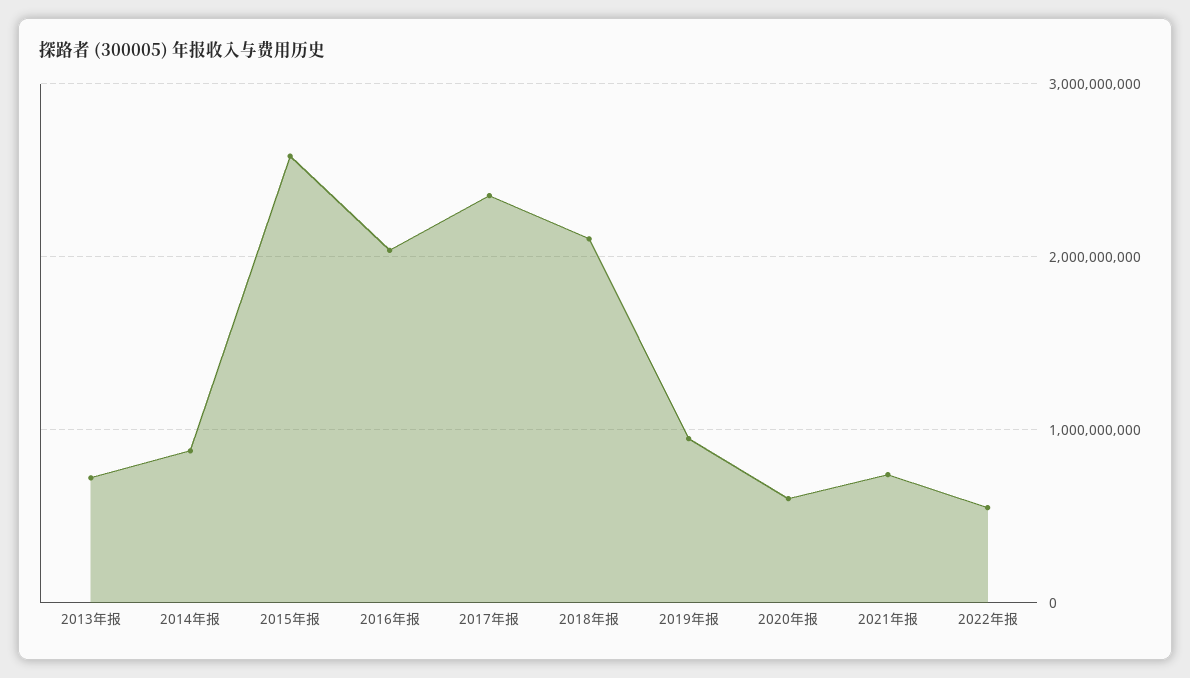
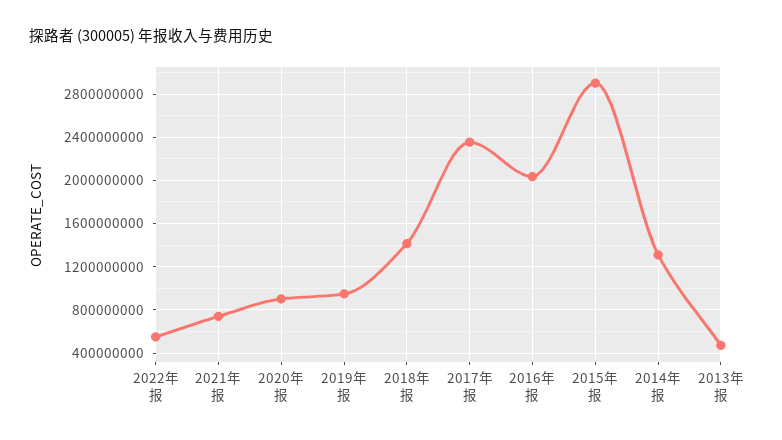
  {
-   "2013年报": 700000000,
+   "2013年报": 500000000,
-   "2014年报": 900000000,
+   "2014年报": 1300000000,
-   "2015年报": 2600000000,
+   "2015年报": 2900000000,
    "2016年报": 2000000000,
    "2017年报": 2400000000,
-   "2018年报": 2100000000,
+   "2018年报": 1400000000,
    "2019年报": 900000000,
-   "2020年报": 600000000,
+   "2020年报": 900000000,
    "2021年报": 700000000,
    "2022年报": 600000000
  }

